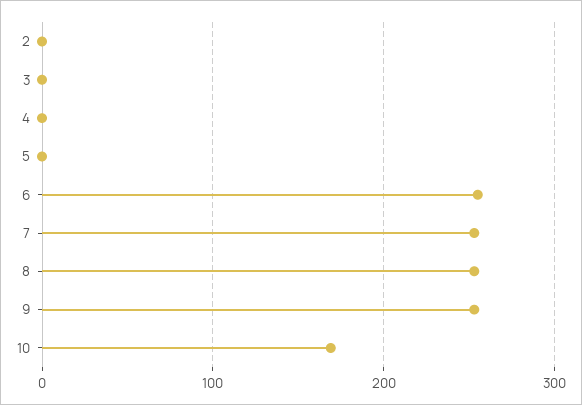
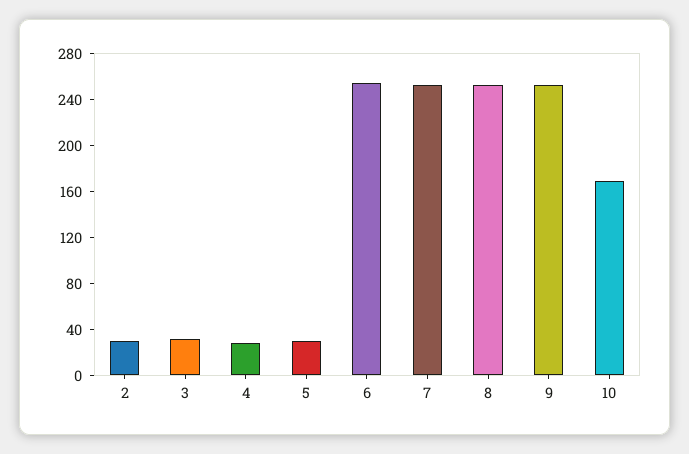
  {
-   "2": 0,
+   "2": 30,
-   "3": 0,
+   "3": 30,
-   "4": 0,
+   "4": 30,
-   "5": 0,
+   "5": 30,
    "6": 260,
    "7": 250,
    "8": 250,
    "9": 250,
    "10": 170
  }

